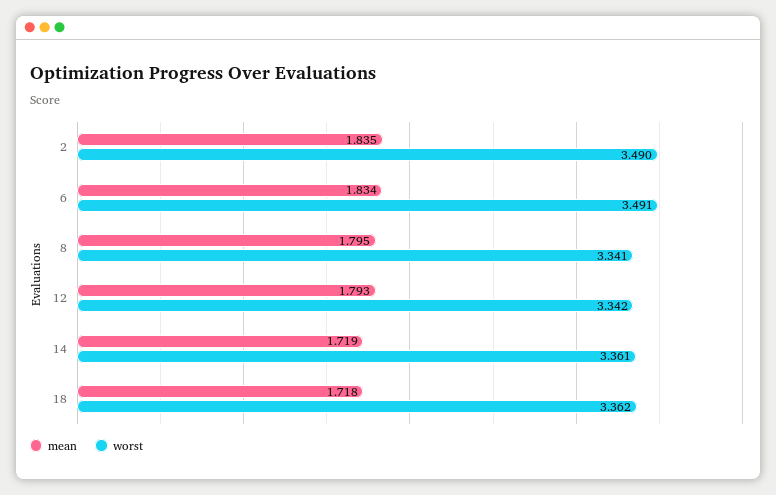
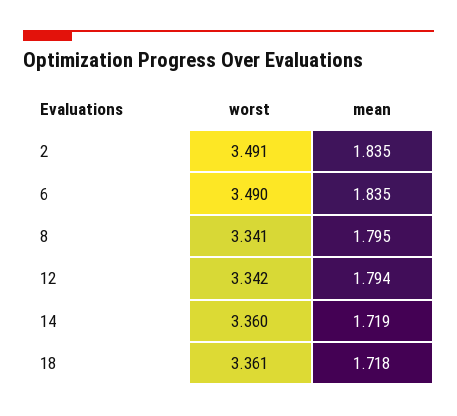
  {
    "mean": {
      "2": 1.835,
-     "6": 1.834,
+     "6": 1.835,
      "8": 1.795,
-     "12": 1.793,
+     "12": 1.794,
      "14": 1.719,
      "18": 1.718
    },
    "worst": {
-     "2": 3.49,
+     "2": 3.491,
-     "6": 3.491,
+     "6": 3.49,
      "8": 3.341,
      "12": 3.342,
-     "14": 3.361,
+     "14": 3.36,
-     "18": 3.362
+     "18": 3.361
    }
  }

